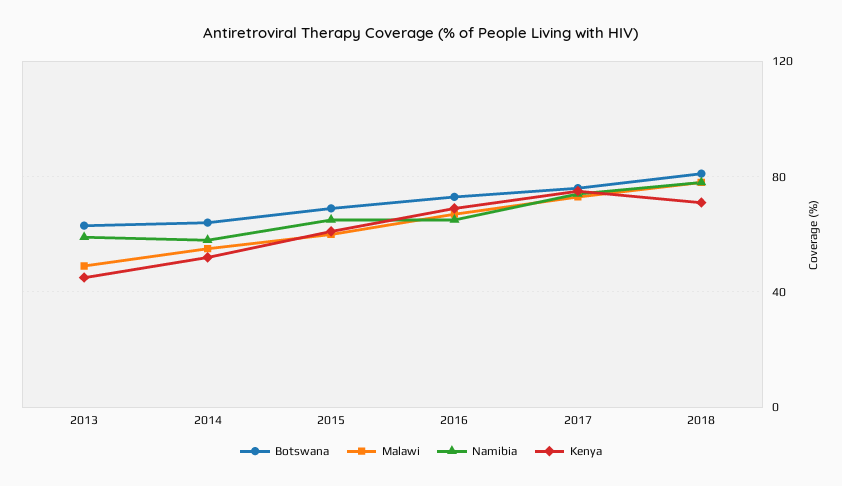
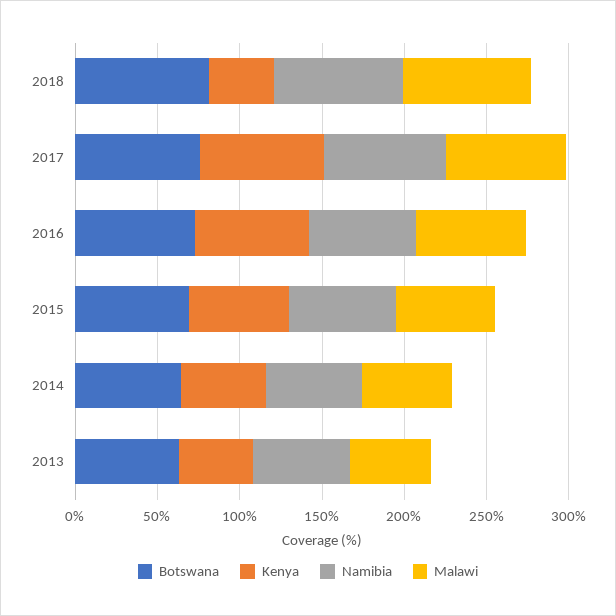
  {
    "Botswana": {
      "2013": 65,
      "2014": 65,
      "2015": 70,
      "2016": 75,
      "2017": 75,
      "2018": 80
    },
    "Malawi": {
      "2013": 50,
      "2014": 55,
      "2015": 60,
      "2016": 65,
      "2017": 75,
      "2018": 80
    },
    "Namibia": {
      "2013": 60,
      "2014": 60,
      "2015": 65,
      "2016": 65,
      "2017": 75,
      "2018": 80
    },
    "Kenya": {
      "2013": 45,
      "2014": 50,
      "2015": 60,
      "2016": 70,
      "2017": 75,
-     "2018": 70
+     "2018": 40
    }
  }

